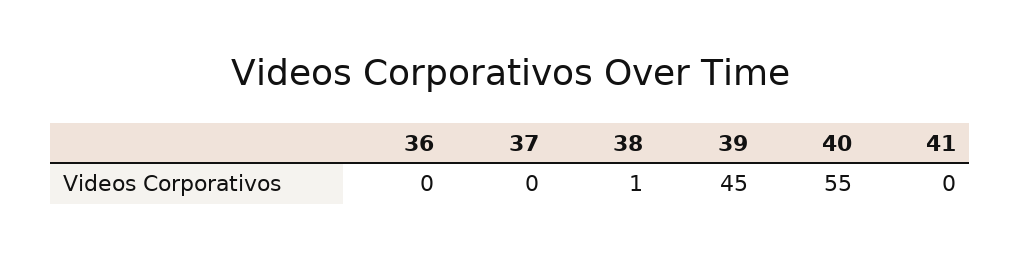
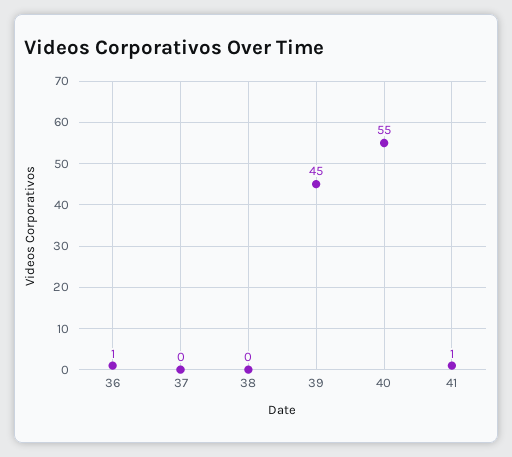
  {
-   "36": 0,
+   "36": 1,
    "37": 0,
-   "38": 1,
+   "38": 0,
    "39": 45,
    "40": 55,
-   "41": 0
+   "41": 1
  }

